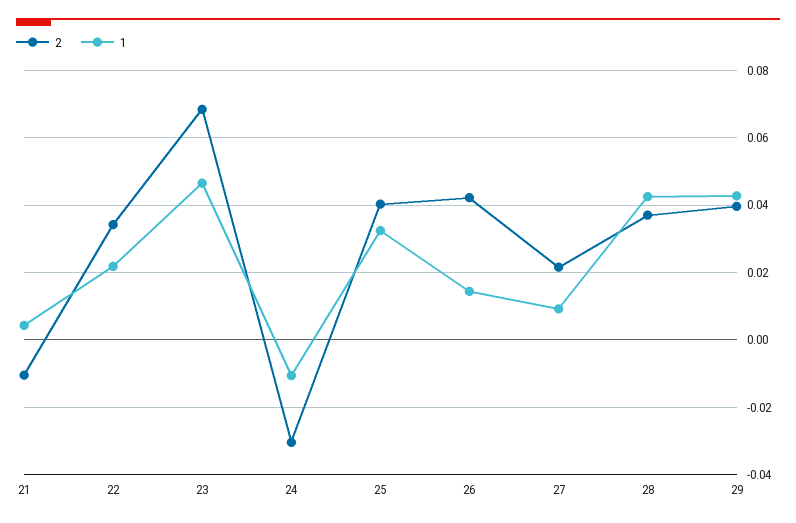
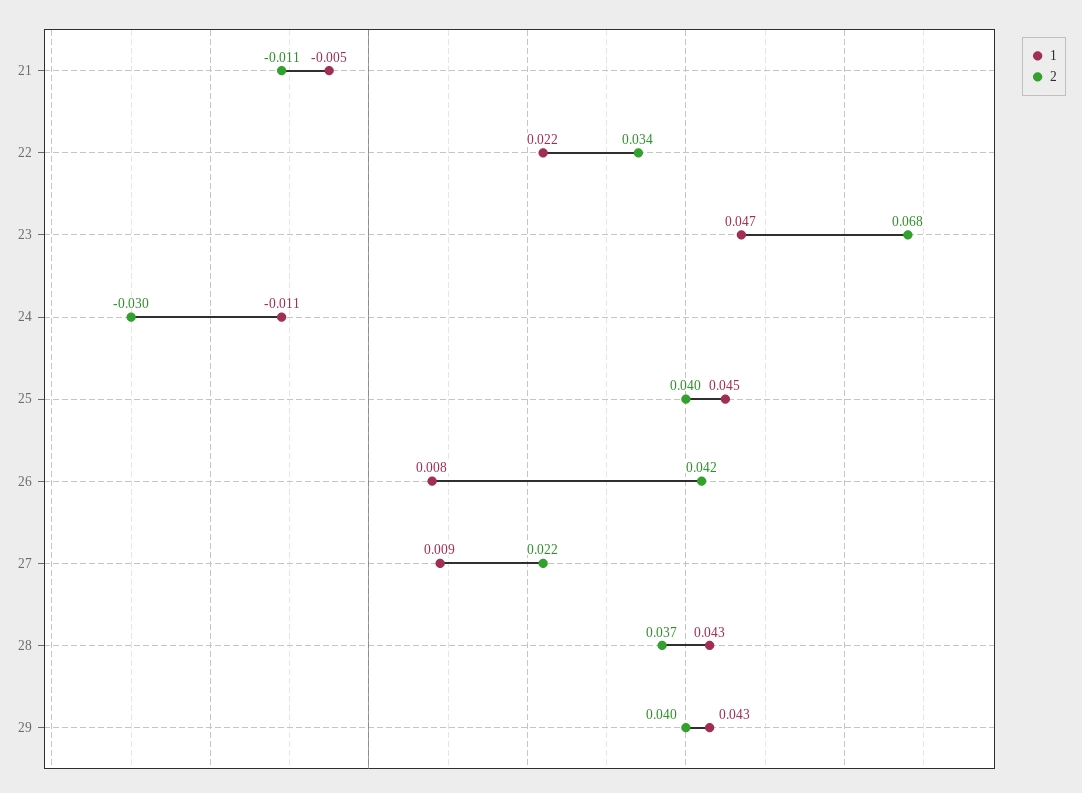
  {
    "2": {
      "21": -0.011,
      "22": 0.034,
      "23": 0.068,
      "24": -0.03,
      "25": 0.04,
      "26": 0.042,
      "27": 0.022,
      "28": 0.037,
      "29": 0.04
    },
    "1": {
-     "21": 0.004,
+     "21": -0.005,
      "22": 0.022,
      "23": 0.047,
      "24": -0.011,
-     "25": 0.032,
+     "25": 0.045,
-     "26": 0.014,
+     "26": 0.008,
      "27": 0.009,
      "28": 0.043,
      "29": 0.043
    }
  }

